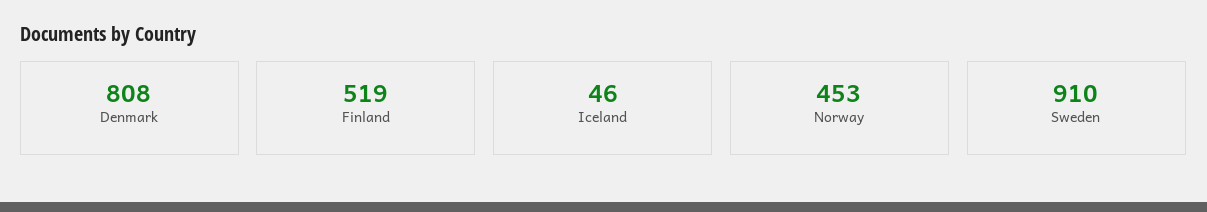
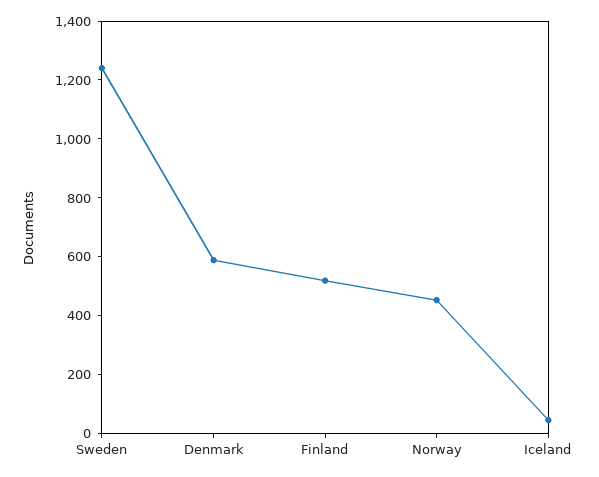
  {
-   "Denmark": 808,
+   "Denmark": 600,
    "Finland": 519,
    "Iceland": 46,
    "Norway": 453,
-   "Sweden": 910
+   "Sweden": 1250
  }

